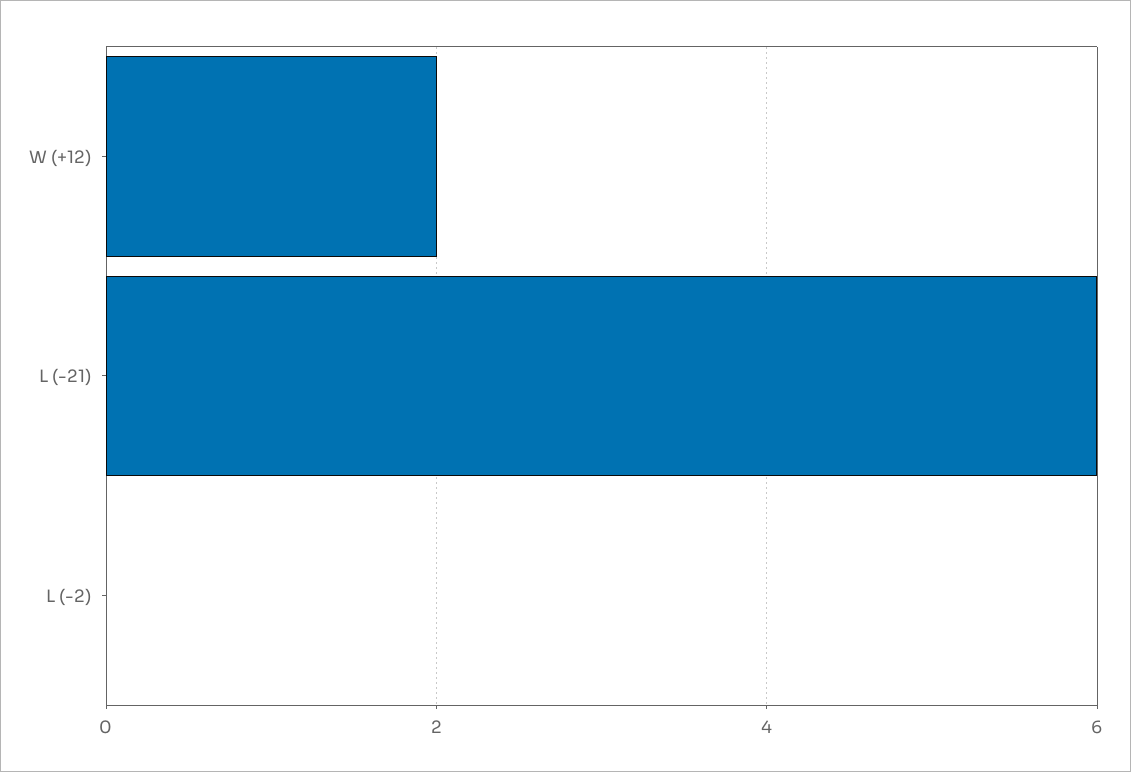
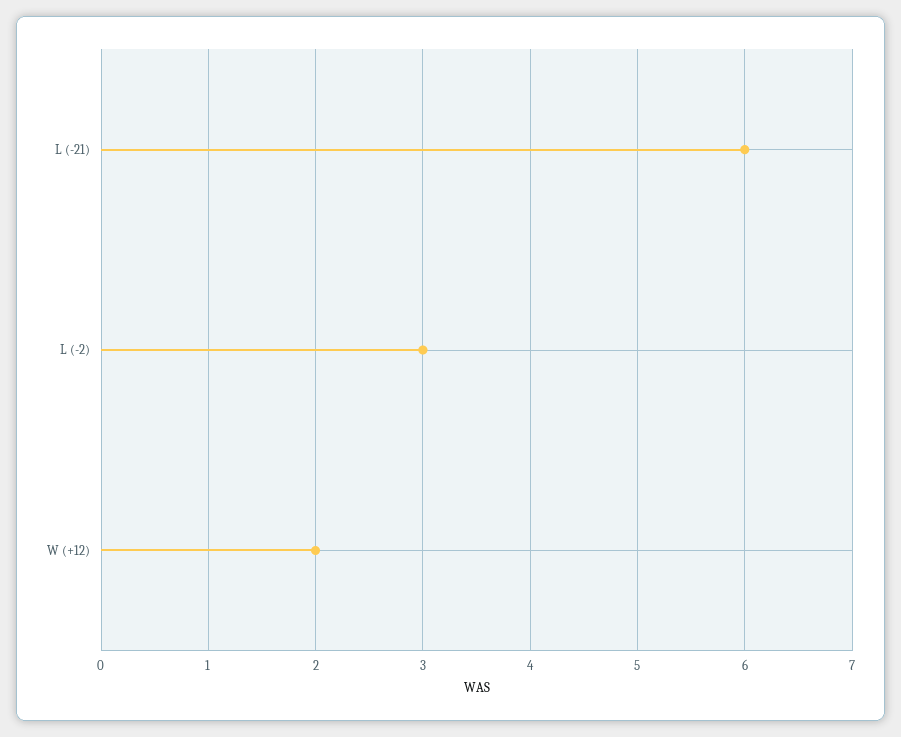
  {
    "W (+12)": 2,
    "L (-21)": 6,
-   "L (-2)": 0
+   "L (-2)": 3
  }

